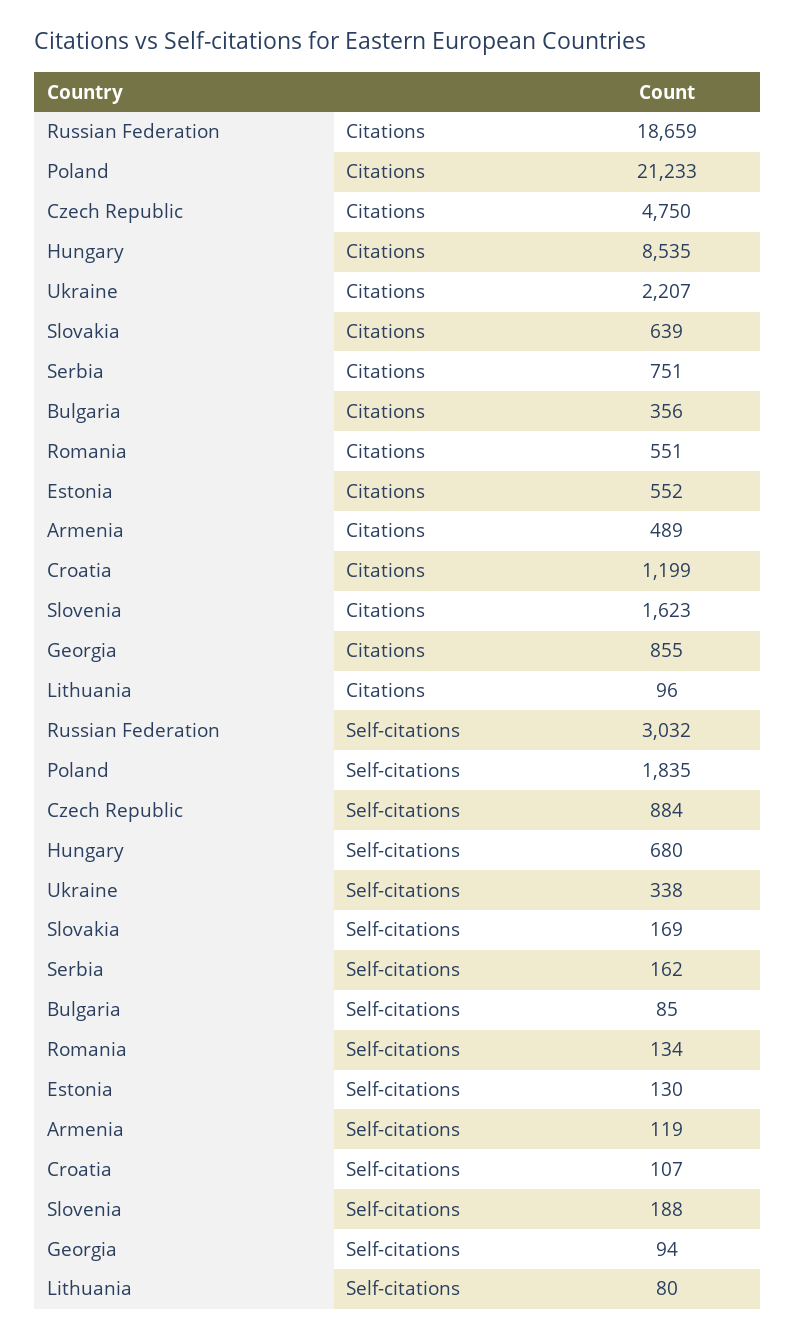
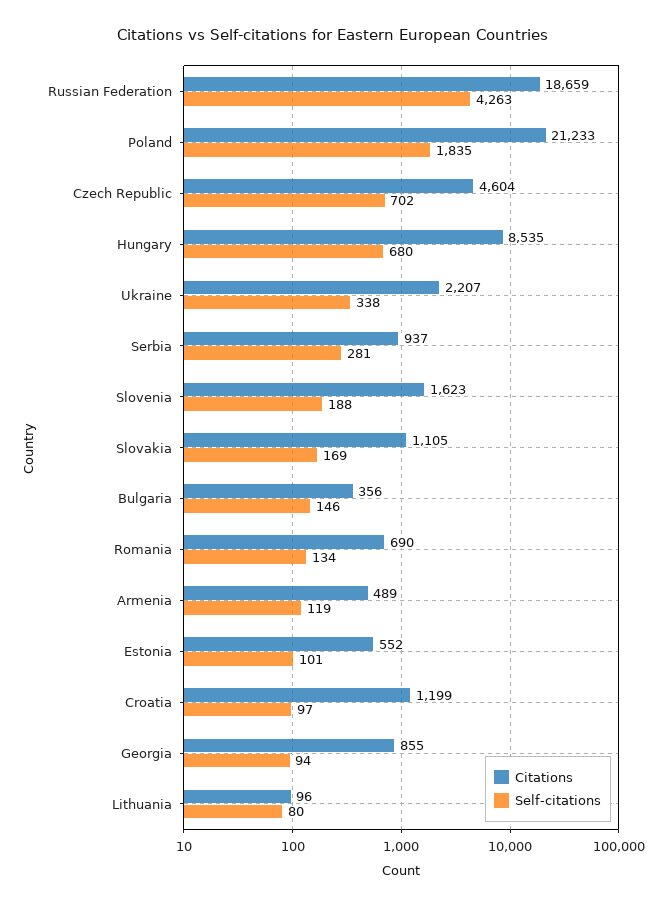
  {
    "Citations": {
      "Russian Federation": 18659,
      "Poland": 21233,
-     "Czech Republic": 4750,
+     "Czech Republic": 4604,
      "Hungary": 8535,
      "Ukraine": 2207,
-     "Slovakia": 639,
+     "Slovakia": 1105,
-     "Serbia": 751,
+     "Serbia": 937,
      "Bulgaria": 356,
-     "Romania": 551,
+     "Romania": 690,
      "Estonia": 552,
      "Armenia": 489,
      "Croatia": 1199,
      "Slovenia": 1623,
      "Georgia": 855,
      "Lithuania": 96
    },
    "Self-citations": {
-     "Russian Federation": 3032,
+     "Russian Federation": 4263,
      "Poland": 1835,
-     "Czech Republic": 884,
+     "Czech Republic": 702,
      "Hungary": 680,
      "Ukraine": 338,
      "Slovakia": 169,
-     "Serbia": 162,
+     "Serbia": 281,
-     "Bulgaria": 85,
+     "Bulgaria": 146,
      "Romania": 134,
-     "Estonia": 130,
+     "Estonia": 101,
      "Armenia": 119,
-     "Croatia": 107,
+     "Croatia": 97,
      "Slovenia": 188,
      "Georgia": 94,
      "Lithuania": 80
    }
  }

